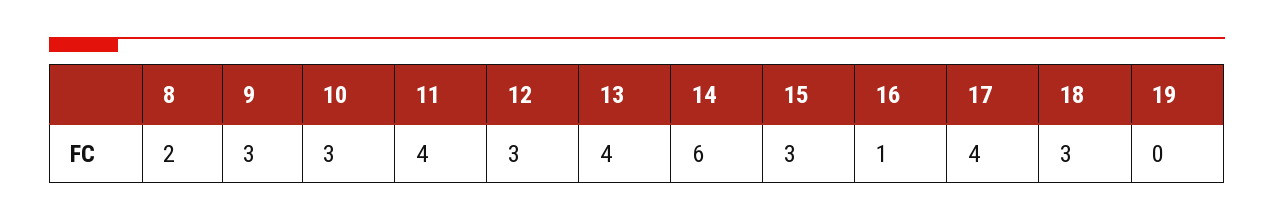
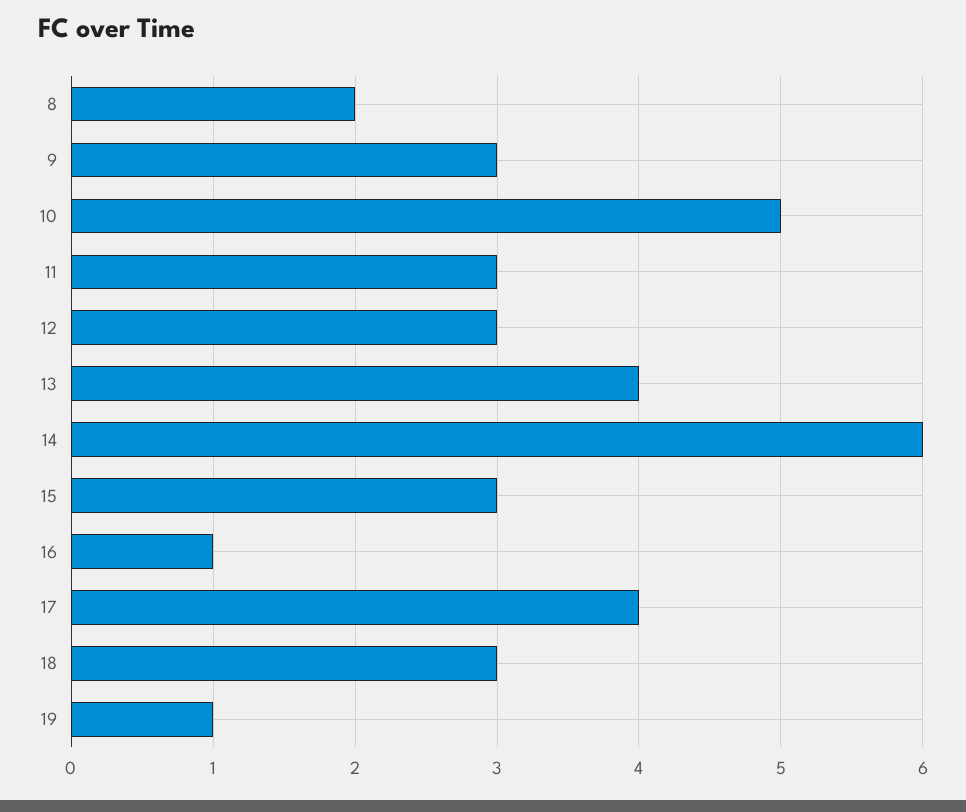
  {
    "8": 2,
    "9": 3,
-   "10": 3,
+   "10": 5,
-   "11": 4,
+   "11": 3,
    "12": 3,
    "13": 4,
    "14": 6,
    "15": 3,
    "16": 1,
    "17": 4,
    "18": 3,
-   "19": 0
+   "19": 1
  }

